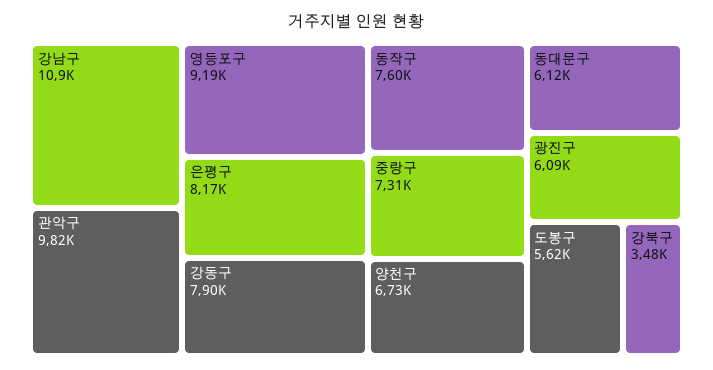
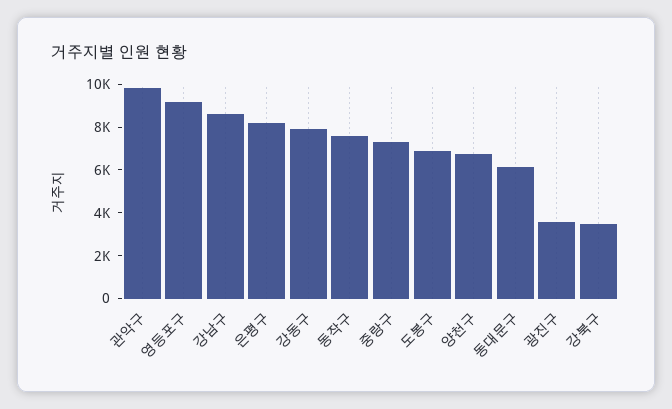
  {
-   "강남구": 10900,
+   "강남구": 8500,
    "관악구": 9820,
    "영등포구": 9190,
    "은평구": 8170,
    "강동구": 7900,
    "동작구": 7600,
    "중랑구": 7310,
    "양천구": 6730,
    "동대문구": 6120,
-   "광진구": 6090,
+   "광진구": 3500,
-   "도봉구": 5620,
+   "도봉구": 7000,
    "강북구": 3480
  }

